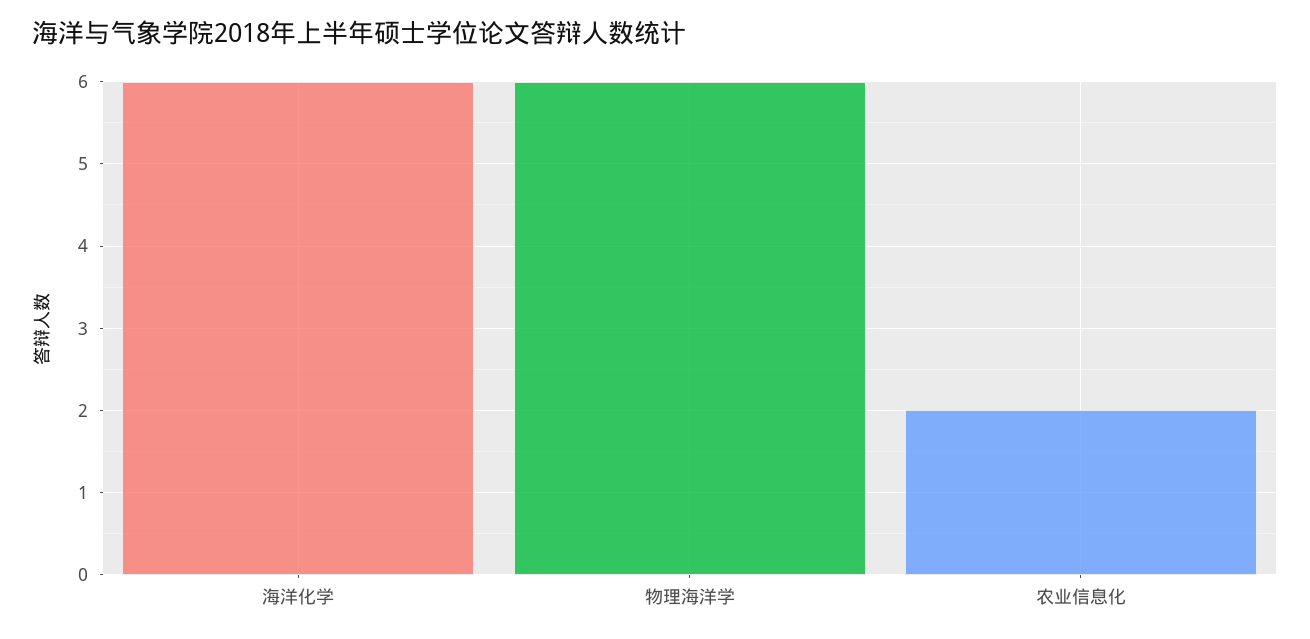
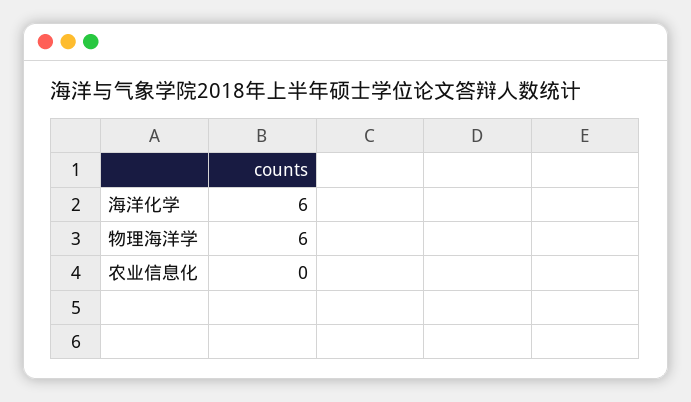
  {
    "海洋化学": 6,
    "物理海洋学": 6,
-   "农业信息化": 2
+   "农业信息化": 0
  }

